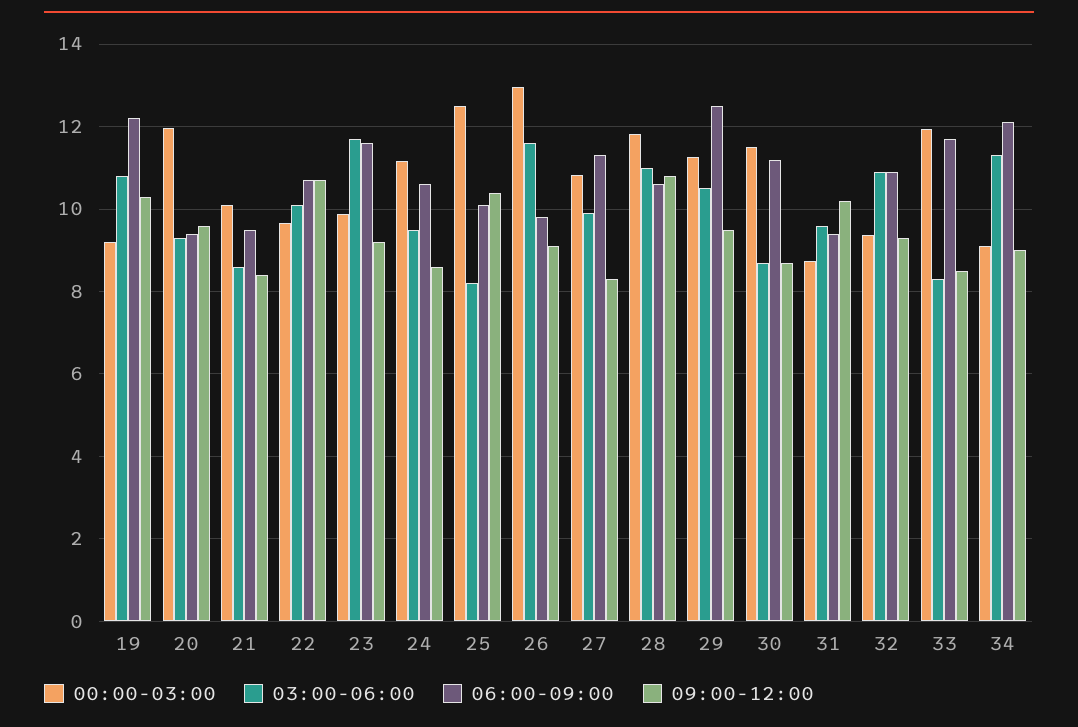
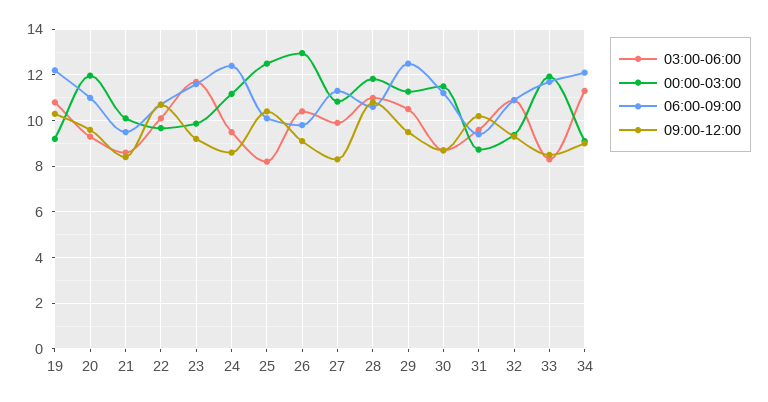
  {
    "00:00-03:00": {
      "19": 9.2,
      "20": 12,
      "21": 10.2,
      "22": 9.6,
      "23": 9.8,
      "24": 11.2,
      "25": 12.6,
      "26": 13,
      "27": 10.8,
      "28": 11.8,
      "29": 11.2,
      "30": 11.6,
      "31": 8.8,
      "32": 9.4,
      "33": 12,
      "34": 9.2
    },
    "03:00-06:00": {
      "19": 10.8,
      "20": 9.4,
      "21": 8.6,
      "22": 10.2,
      "23": 11.8,
      "24": 9.6,
      "25": 8.2,
-     "26": 11.6,
+     "26": 10.5,
      "27": 10,
      "28": 11,
      "29": 10.6,
      "30": 8.8,
      "31": 9.6,
      "32": 11,
      "33": 8.4,
      "34": 11.4
    },
    "06:00-09:00": {
      "19": 12.2,
-     "20": 9.4,
+     "20": 11,
      "21": 9.6,
      "22": 10.8,
      "23": 11.6,
-     "24": 10.6,
+     "24": 12.5,
      "25": 10.2,
      "26": 9.8,
      "27": 11.4,
      "28": 10.6,
      "29": 12.6,
      "30": 11.2,
      "31": 9.4,
      "32": 11,
      "33": 11.8,
      "34": 12.2
    },
    "09:00-12:00": {
      "19": 10.4,
      "20": 9.6,
      "21": 8.4,
      "22": 10.8,
      "23": 9.2,
      "24": 8.6,
      "25": 10.4,
      "26": 9.2,
      "27": 8.4,
      "28": 10.8,
      "29": 9.6,
      "30": 8.8,
      "31": 10.2,
      "32": 9.4,
      "33": 8.6,
      "34": 9
    }
  }

